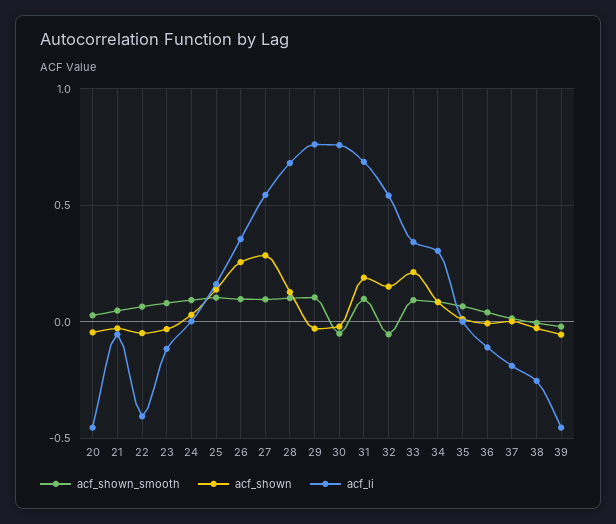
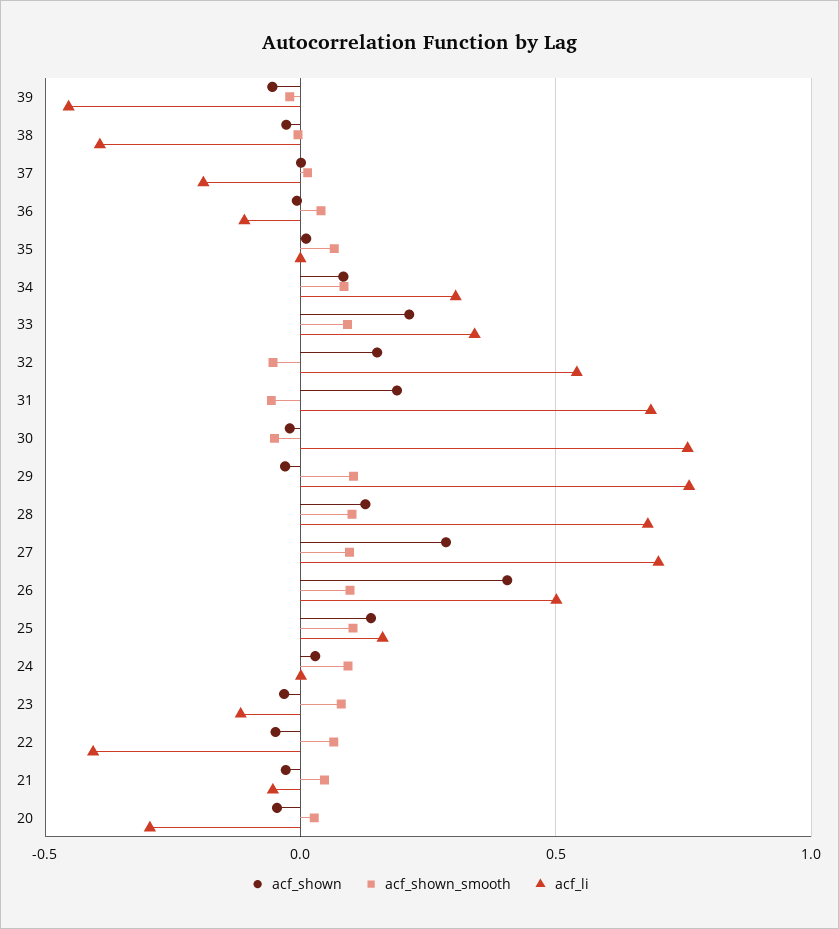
  {
    "acf_shown_smooth": {
      "20": 0.05,
      "21": 0.05,
      "22": 0.05,
      "23": 0.1,
      "24": 0.1,
      "25": 0.1,
      "26": 0.1,
      "27": 0.1,
      "28": 0.1,
      "29": 0.1,
      "30": -0.05,
-     "31": 0.1,
+     "31": -0.05,
      "32": -0.05,
      "33": 0.1,
      "34": 0.1,
      "35": 0.05,
      "36": 0.05,
      "37": 0,
      "38": 0,
      "39": 0
    },
    "acf_shown": {
      "20": -0.05,
      "21": -0.05,
      "22": -0.05,
      "23": -0.05,
      "24": 0.05,
      "25": 0.15,
-     "26": 0.25,
+     "26": 0.4,
      "27": 0.3,
      "28": 0.15,
      "29": -0.05,
      "30": 0,
      "31": 0.2,
      "32": 0.15,
      "33": 0.2,
      "34": 0.1,
      "35": 0,
      "36": 0,
      "37": 0,
      "38": -0.05,
      "39": -0.05
    },
    "acf_li": {
-     "20": -0.45,
+     "20": -0.3,
      "21": -0.05,
      "22": -0.4,
      "23": -0.1,
      "24": 0,
      "25": 0.15,
-     "26": 0.35,
+     "26": 0.5,
-     "27": 0.55,
+     "27": 0.7,
      "28": 0.7,
      "29": 0.75,
      "30": 0.75,
      "31": 0.7,
      "32": 0.55,
      "33": 0.35,
      "34": 0.3,
      "35": 0,
      "36": -0.1,
      "37": -0.2,
-     "38": -0.25,
+     "38": -0.4,
      "39": -0.45
    }
  }

